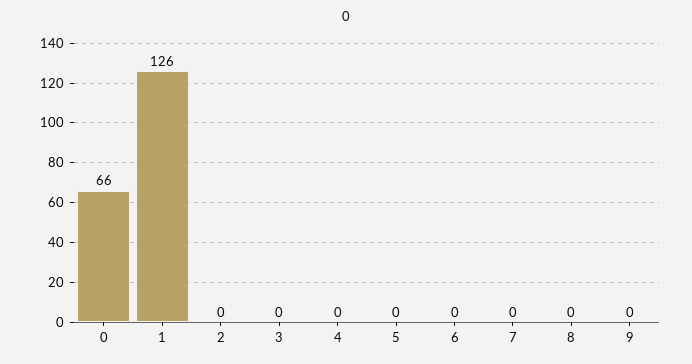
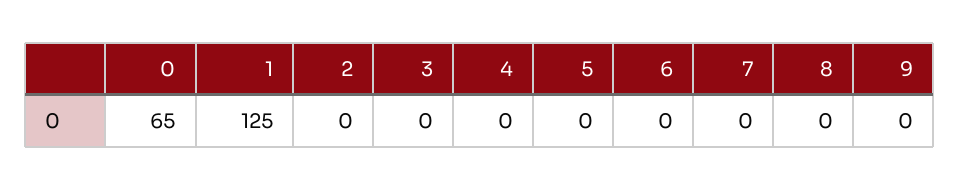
  {
-   "0": 66,
+   "0": 65,
-   "1": 126,
+   "1": 125,
    "2": 0,
    "3": 0,
    "4": 0,
    "5": 0,
    "6": 0,
    "7": 0,
    "8": 0,
    "9": 0
  }

